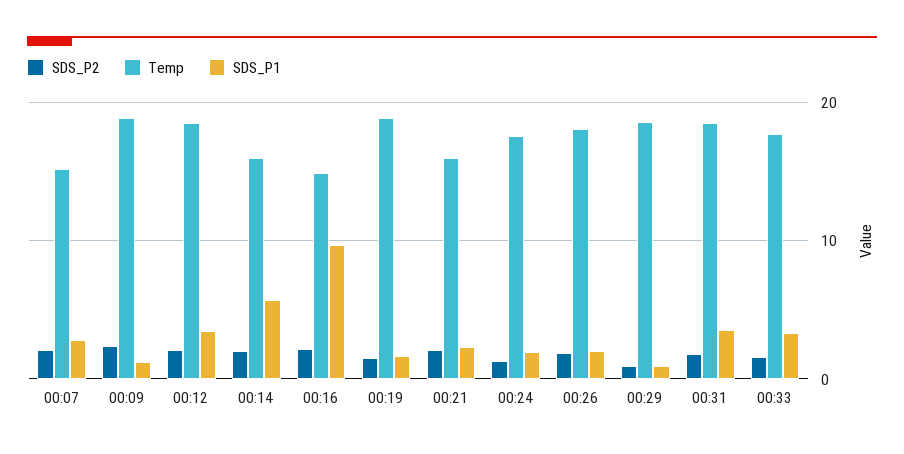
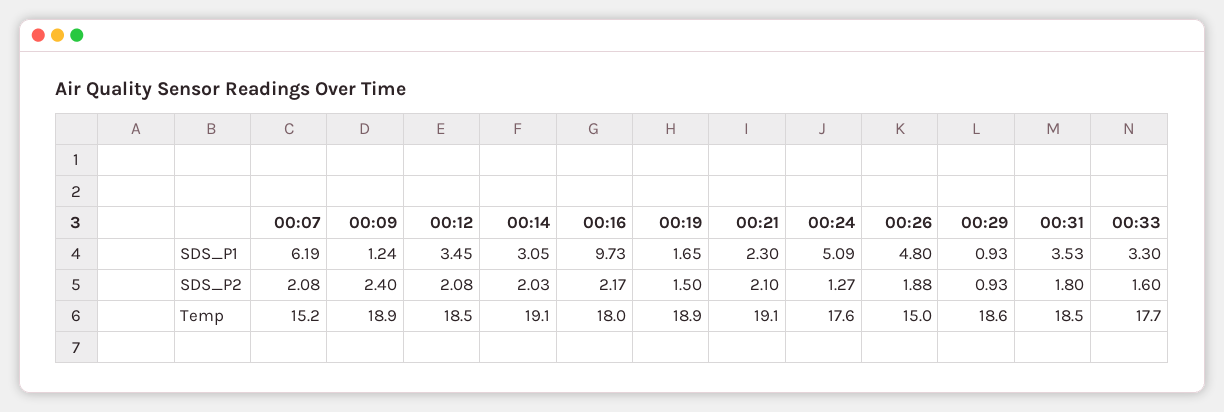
  {
    "SDS_P2": {
      "00:07": 2.08,
      "00:09": 2.4,
      "00:12": 2.08,
      "00:14": 2.03,
      "00:16": 2.17,
      "00:19": 1.5,
      "00:21": 2.1,
      "00:24": 1.27,
      "00:26": 1.88,
      "00:29": 0.93,
      "00:31": 1.8,
      "00:33": 1.6
    },
    "Temp": {
      "00:07": 15.2,
      "00:09": 18.9,
      "00:12": 18.5,
-     "00:14": 16,
+     "00:14": 19.1,
-     "00:16": 15,
+     "00:16": 18,
      "00:19": 18.9,
-     "00:21": 16,
+     "00:21": 19.1,
      "00:24": 17.6,
-     "00:26": 18,
+     "00:26": 15,
      "00:29": 18.6,
      "00:31": 18.5,
      "00:33": 17.7
    },
    "SDS_P1": {
-     "00:07": 3,
+     "00:07": 6.19,
      "00:09": 1.24,
      "00:12": 3.45,
-     "00:14": 6,
+     "00:14": 3.05,
      "00:16": 9.73,
      "00:19": 1.65,
      "00:21": 2.3,
-     "00:24": 2,
+     "00:24": 5.09,
-     "00:26": 2,
+     "00:26": 4.8,
      "00:29": 0.93,
      "00:31": 3.53,
      "00:33": 3.3
    }
  }

